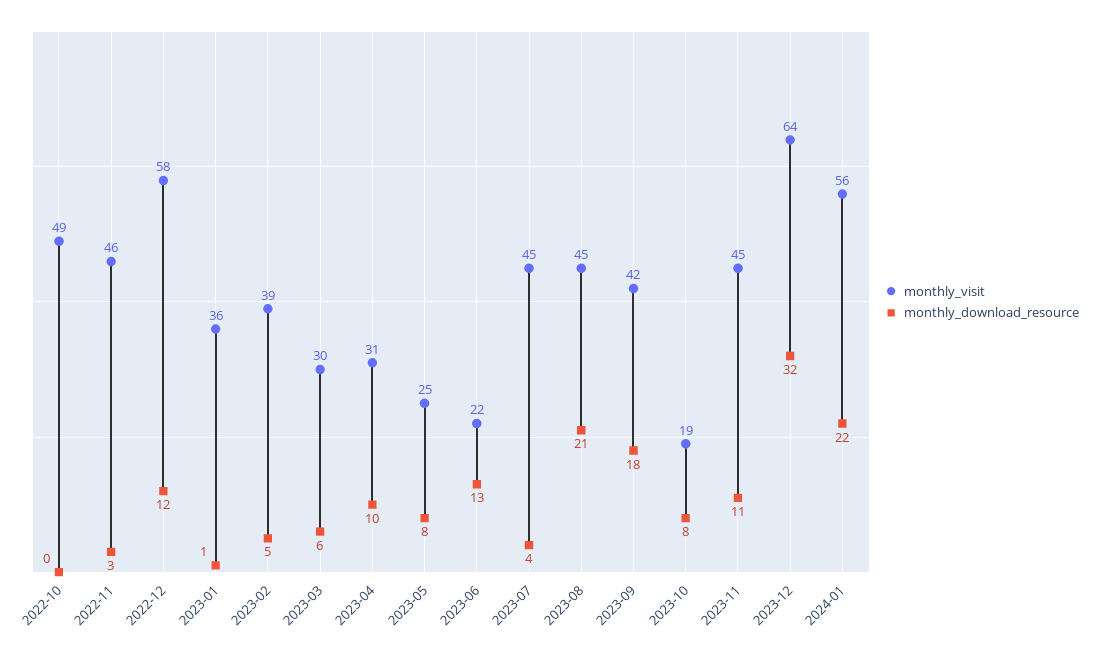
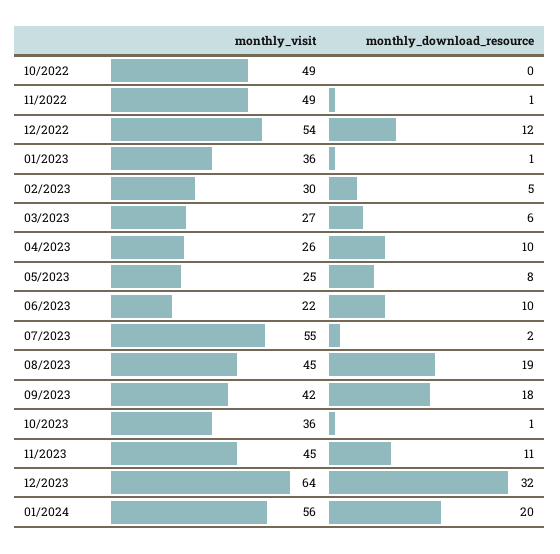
  {
    "monthly_visit": {
      "2022-10": 49,
-     "2022-11": 46,
+     "2022-11": 49,
-     "2022-12": 58,
+     "2022-12": 54,
      "2023-01": 36,
-     "2023-02": 39,
+     "2023-02": 30,
-     "2023-03": 30,
+     "2023-03": 27,
-     "2023-04": 31,
+     "2023-04": 26,
      "2023-05": 25,
      "2023-06": 22,
-     "2023-07": 45,
+     "2023-07": 55,
      "2023-08": 45,
      "2023-09": 42,
-     "2023-10": 19,
+     "2023-10": 36,
      "2023-11": 45,
      "2023-12": 64,
      "2024-01": 56
    },
    "monthly_download_resource": {
      "2022-10": 0,
-     "2022-11": 3,
+     "2022-11": 1,
      "2022-12": 12,
      "2023-01": 1,
      "2023-02": 5,
      "2023-03": 6,
      "2023-04": 10,
      "2023-05": 8,
-     "2023-06": 13,
+     "2023-06": 10,
-     "2023-07": 4,
+     "2023-07": 2,
-     "2023-08": 21,
+     "2023-08": 19,
      "2023-09": 18,
-     "2023-10": 8,
+     "2023-10": 1,
      "2023-11": 11,
      "2023-12": 32,
-     "2024-01": 22
+     "2024-01": 20
    }
  }

